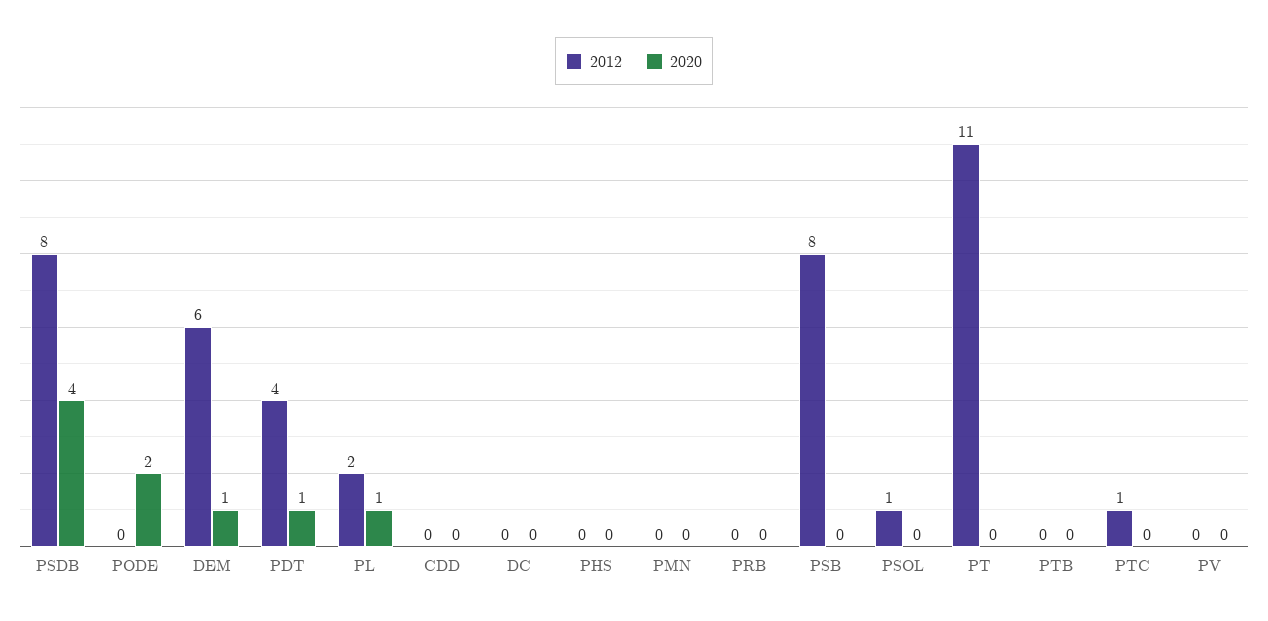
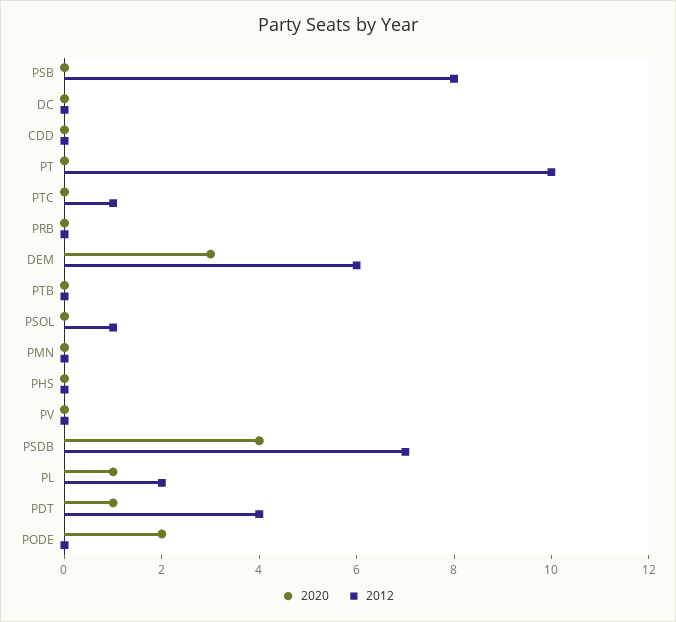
  {
    "2012": {
-     "PSDB": 8,
+     "PSDB": 7,
      "PODE": 0,
      "DEM": 6,
      "PDT": 4,
      "PL": 2,
      "CDD": 0,
      "DC": 0,
      "PHS": 0,
      "PMN": 0,
      "PRB": 0,
      "PSB": 8,
      "PSOL": 1,
-     "PT": 11,
+     "PT": 10,
      "PTB": 0,
      "PTC": 1,
      "PV": 0
    },
    "2020": {
      "PSDB": 4,
      "PODE": 2,
-     "DEM": 1,
+     "DEM": 3,
      "PDT": 1,
      "PL": 1,
      "CDD": 0,
      "DC": 0,
      "PHS": 0,
      "PMN": 0,
      "PRB": 0,
      "PSB": 0,
      "PSOL": 0,
      "PT": 0,
      "PTB": 0,
      "PTC": 0,
      "PV": 0
    }
  }

